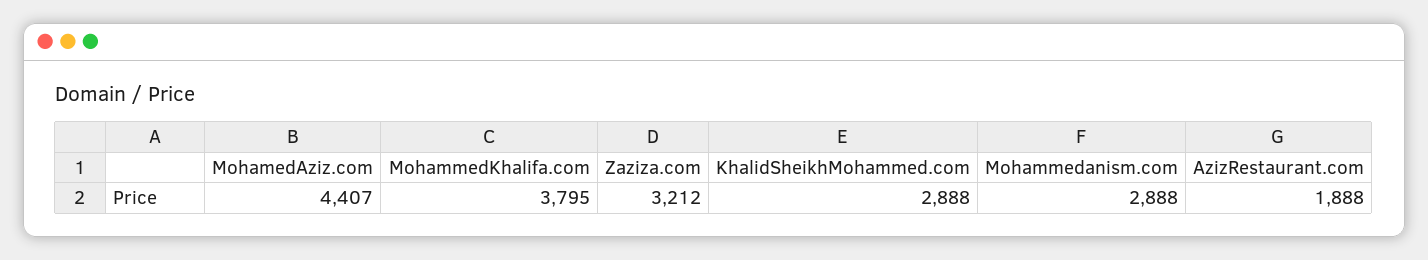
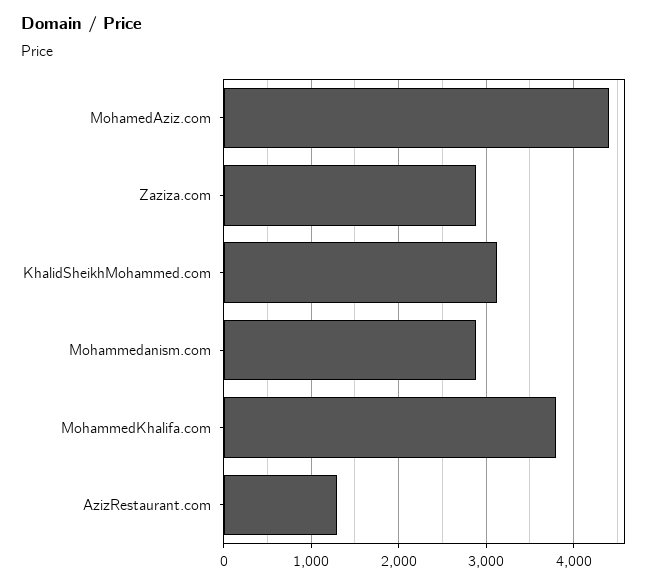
  {
    "MohamedAziz.com": 4407,
    "MohammedKhalifa.com": 3795,
-   "Zaziza.com": 3212,
+   "Zaziza.com": 2900,
-   "KhalidSheikhMohammed.com": 2888,
+   "KhalidSheikhMohammed.com": 3100,
    "Mohammedanism.com": 2888,
-   "AzizRestaurant.com": 1888
+   "AzizRestaurant.com": 1300
  }

